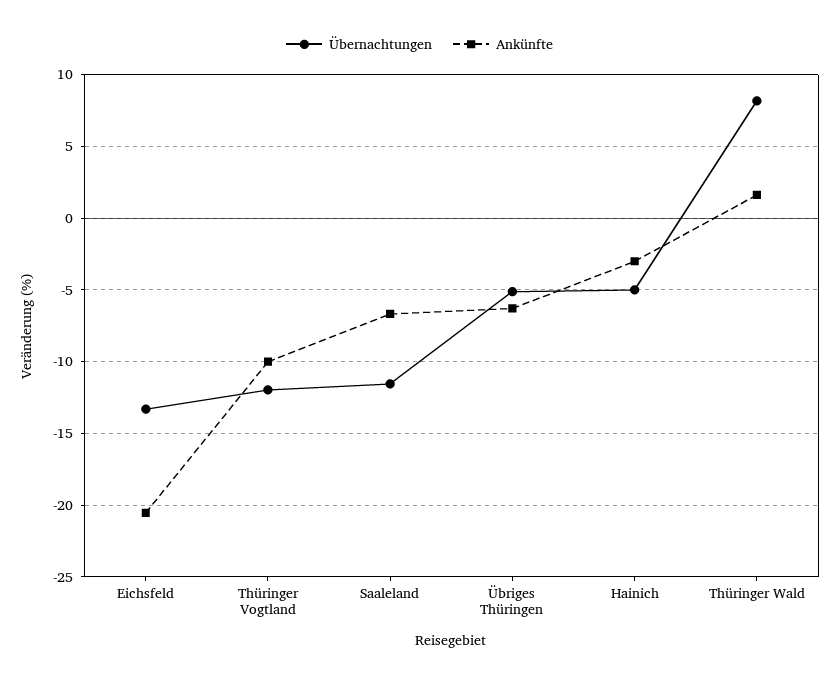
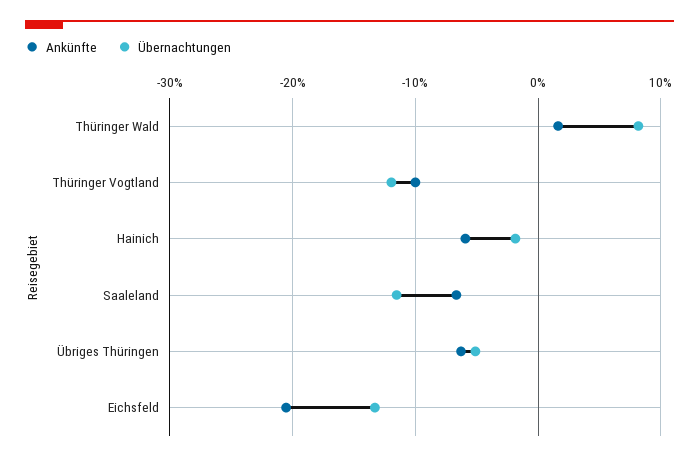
  {
    "Übernachtungen": {
      "Eichsfeld": -13.5,
      "Thüringer Vogtland": -12,
      "Saaleland": -11.5,
      "Übriges Thüringen": -5,
-     "Hainich": -5,
+     "Hainich": -2,
      "Thüringer Wald": 8
    },
    "Ankünfte": {
      "Eichsfeld": -20.5,
      "Thüringer Vogtland": -10,
      "Saaleland": -6.5,
      "Übriges Thüringen": -6.5,
-     "Hainich": -3,
+     "Hainich": -6,
      "Thüringer Wald": 1.5
    }
  }

